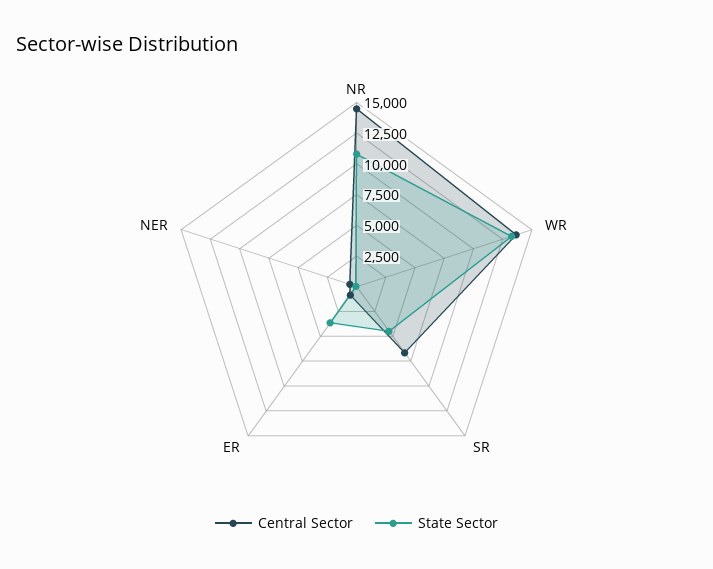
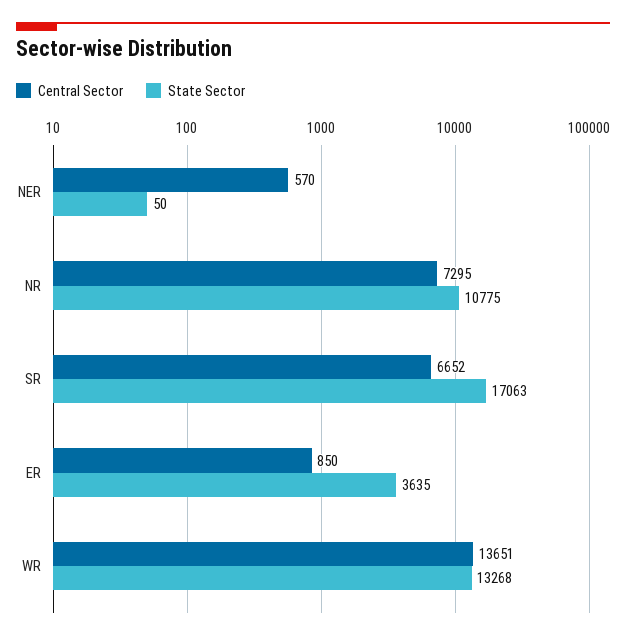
  {
    "Central Sector": {
-     "NR": 15000,
+     "NR": 7295,
      "WR": 13651,
      "SR": 6652,
      "ER": 850,
      "NER": 570
    },
    "State Sector": {
      "NR": 10775,
      "WR": 13268,
-     "SR": 5000,
+     "SR": 17063,
      "ER": 3635,
      "NER": 50
    }
  }

